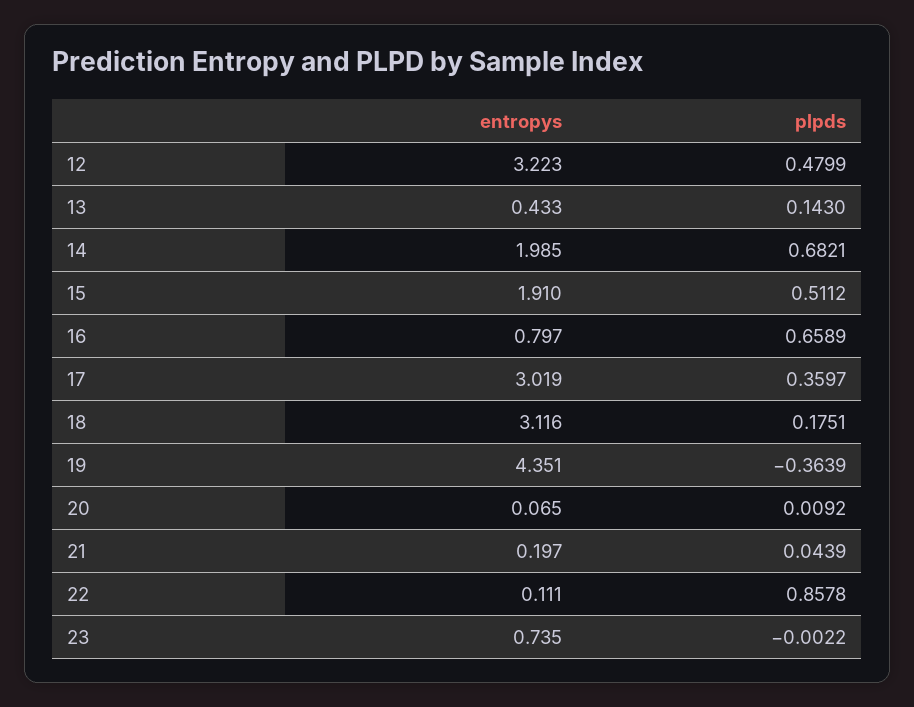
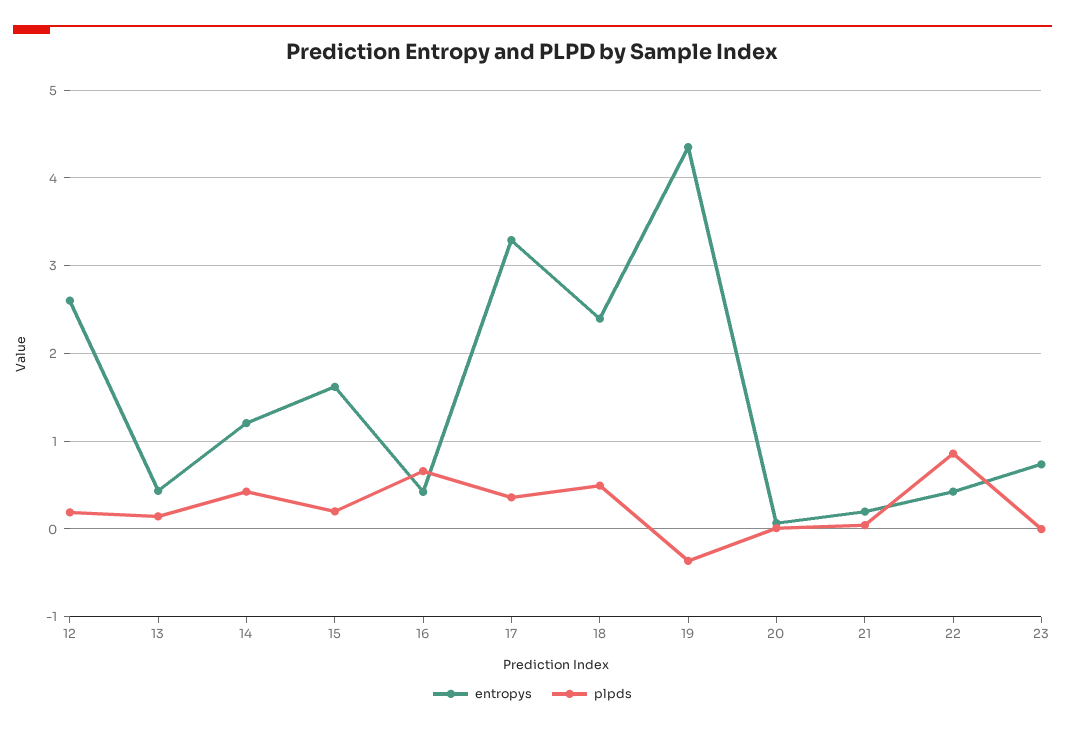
  {
    "entropys": {
-     "12": 3.223,
+     "12": 2.6,
      "13": 0.433,
-     "14": 1.985,
+     "14": 1.2,
-     "15": 1.91,
+     "15": 1.6,
-     "16": 0.797,
+     "16": 0.4,
-     "17": 3.019,
+     "17": 3.3,
-     "18": 3.116,
+     "18": 2.4,
      "19": 4.351,
      "20": 0.065,
      "21": 0.197,
-     "22": 0.111,
+     "22": 0.4,
      "23": 0.735
    },
    "plpds": {
-     "12": 0.4799,
+     "12": 0.2,
      "13": 0.143,
-     "14": 0.6821,
+     "14": 0.4,
-     "15": 0.5112,
+     "15": 0.2,
      "16": 0.6589,
      "17": 0.3597,
-     "18": 0.1751,
+     "18": 0.5,
      "19": -0.3639,
      "20": 0.0092,
      "21": 0.0439,
      "22": 0.8578,
      "23": -0.0022
    }
  }

